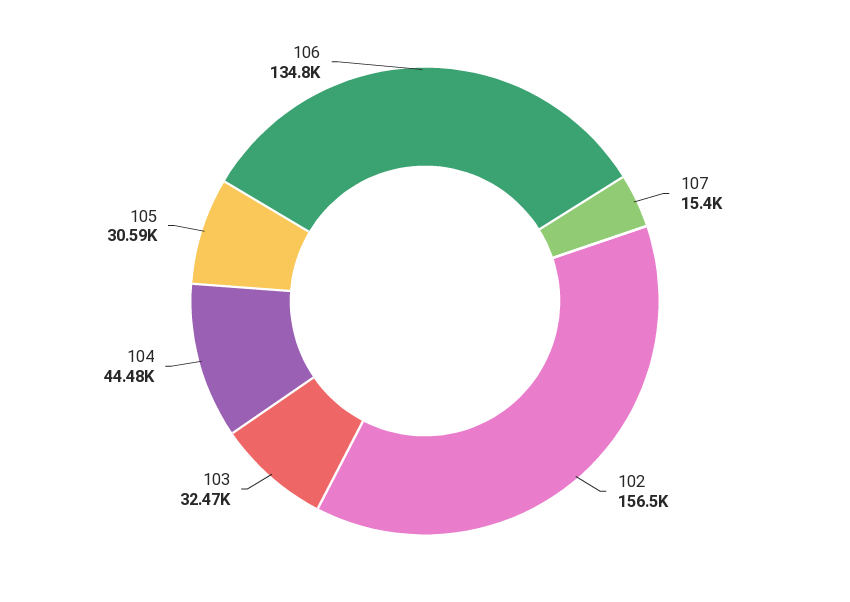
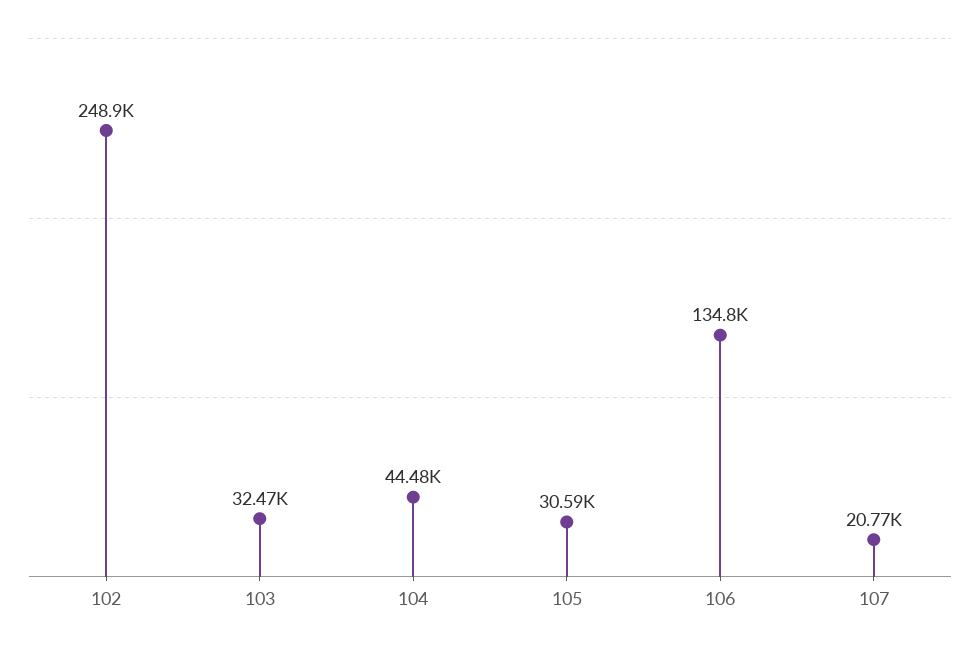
  {
-   "107": 15400,
+   "107": 20770,
-   "102": 156500,
+   "102": 248900,
    "103": 32470,
    "104": 44480,
    "105": 30590,
    "106": 134800
  }

